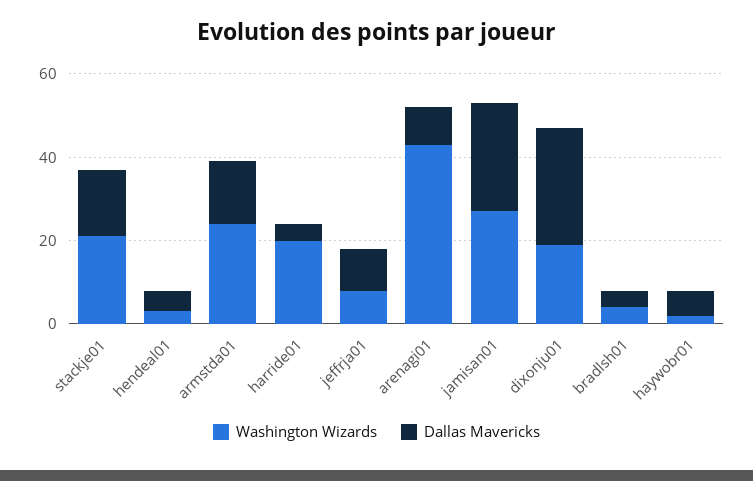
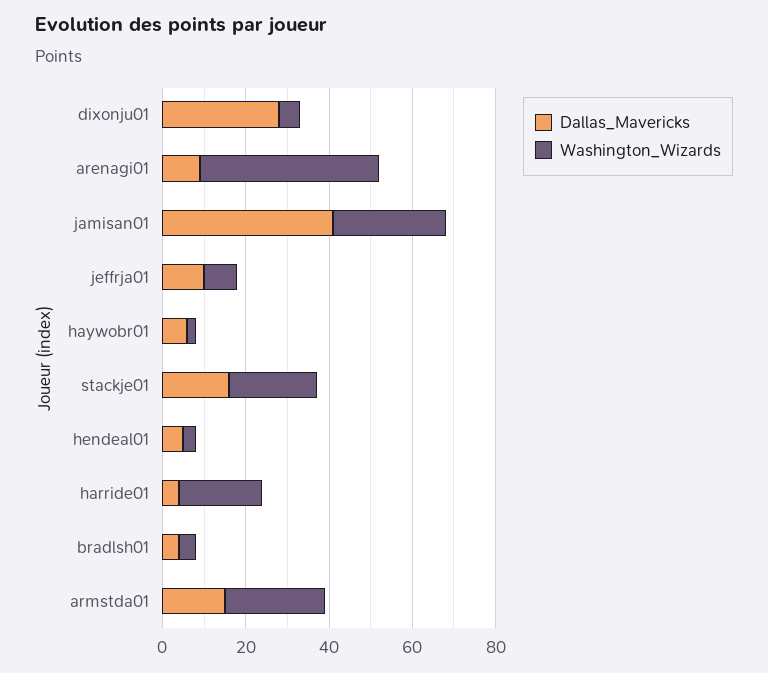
  {
    "Washington Wizards": {
      "stackje01": 20,
      "hendeal01": 5,
      "armstda01": 25,
      "harride01": 20,
      "jeffrja01": 10,
      "arenagi01": 45,
      "jamisan01": 25,
-     "dixonju01": 20,
+     "dixonju01": 5,
      "bradlsh01": 5,
      "haywobr01": 0
    },
    "Dallas Mavericks": {
      "stackje01": 15,
      "hendeal01": 5,
      "armstda01": 15,
      "harride01": 5,
      "jeffrja01": 10,
      "arenagi01": 10,
-     "jamisan01": 25,
+     "jamisan01": 40,
      "dixonju01": 30,
      "bradlsh01": 5,
      "haywobr01": 5
    }
  }

